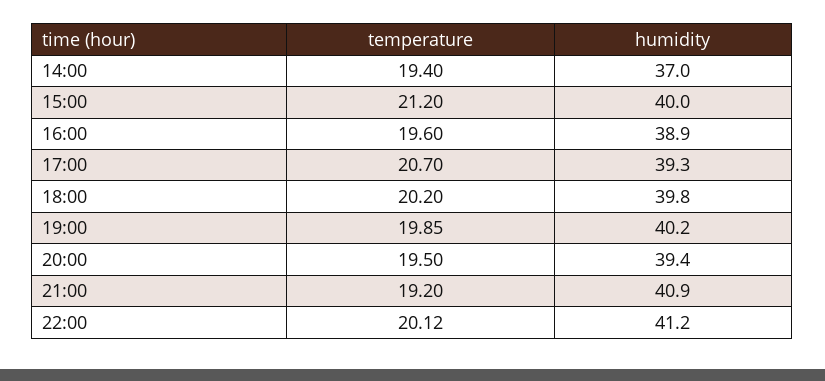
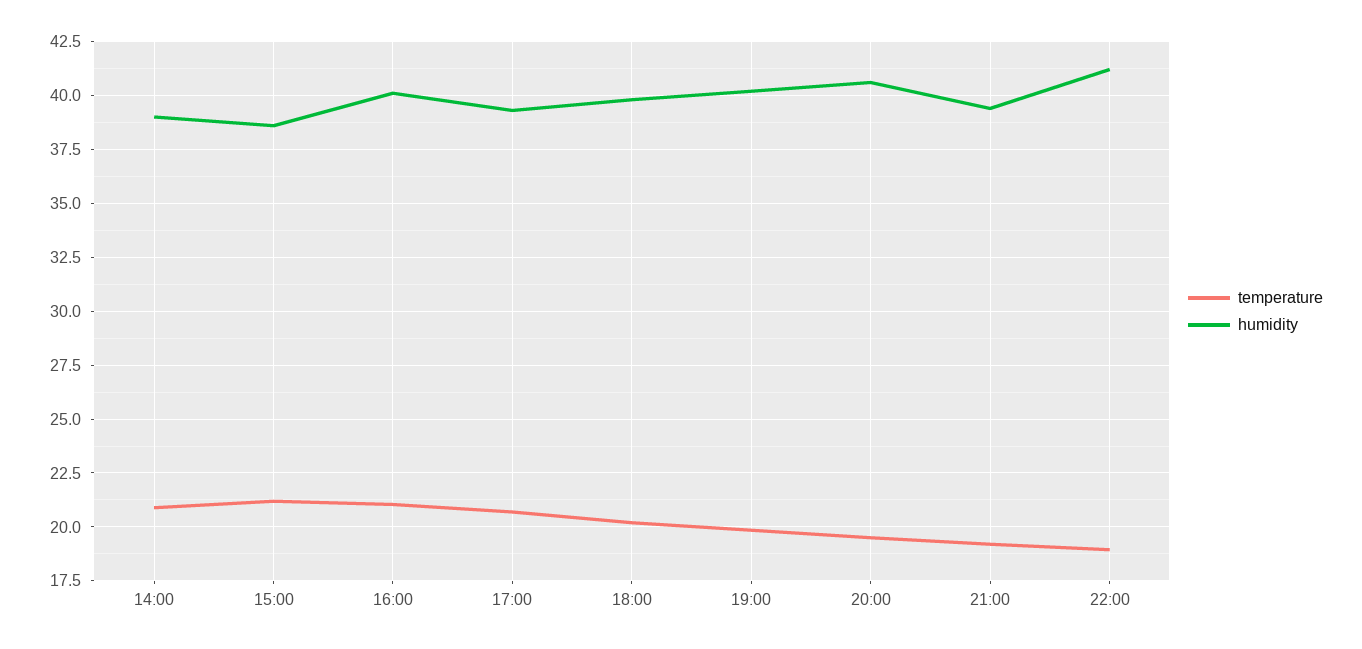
  {
    "temperature": {
-     "14:00": 19.4,
+     "14:00": 21,
      "15:00": 21.2,
-     "16:00": 19.6,
+     "16:00": 21,
      "17:00": 20.7,
      "18:00": 20.2,
      "19:00": 19.85,
      "20:00": 19.5,
      "21:00": 19.2,
-     "22:00": 20.12
+     "22:00": 19
    },
    "humidity": {
-     "14:00": 37,
+     "14:00": 39,
-     "15:00": 40,
+     "15:00": 38.5,
-     "16:00": 38.9,
+     "16:00": 40,
      "17:00": 39.3,
      "18:00": 39.8,
      "19:00": 40.2,
-     "20:00": 39.4,
+     "20:00": 40.5,
-     "21:00": 40.9,
+     "21:00": 39.5,
      "22:00": 41.2
    }
  }

